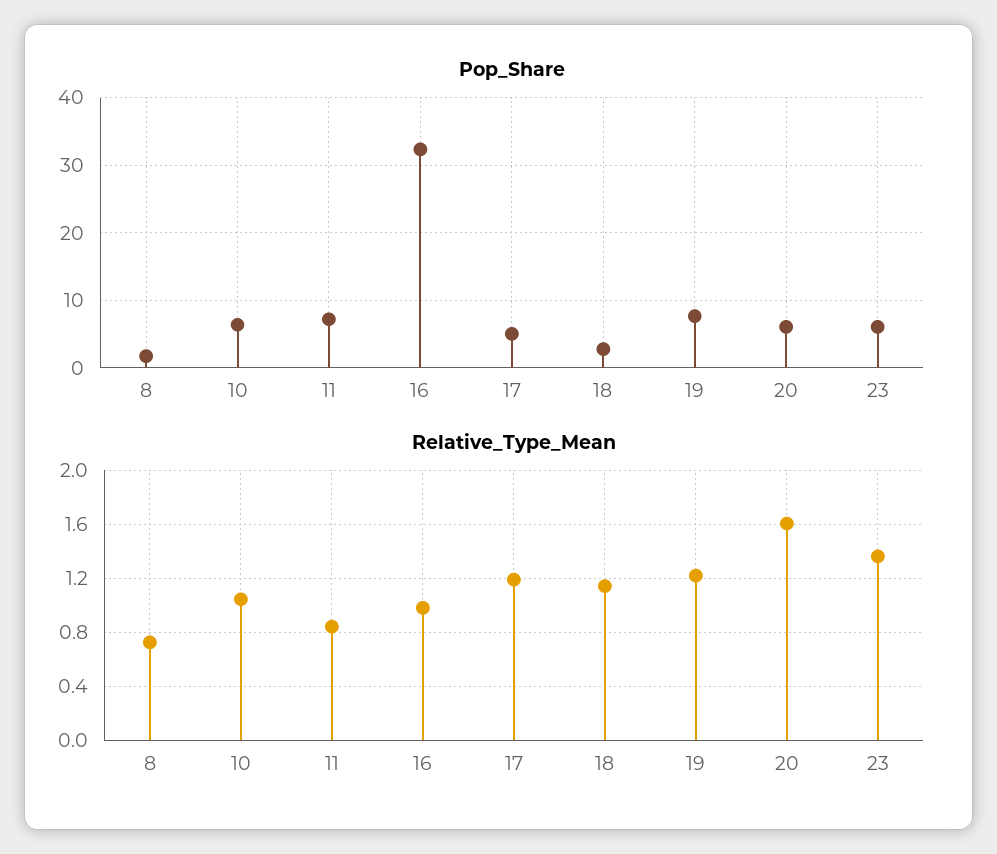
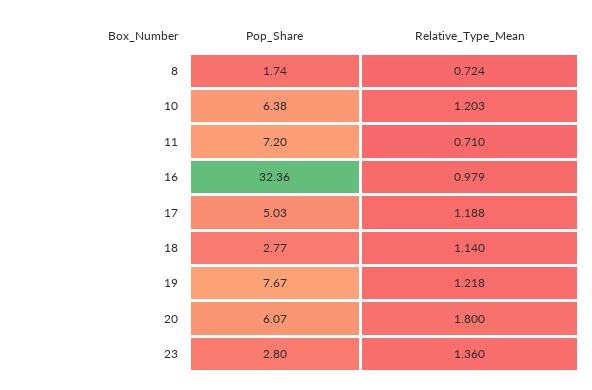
  {
    "Pop_Share": {
      "8": 1.74,
      "10": 6.38,
      "11": 7.2,
      "16": 32.36,
      "17": 5.03,
      "18": 2.77,
      "19": 7.67,
      "20": 6.07,
-     "23": 6
+     "23": 2.8
    },
    "Relative_Type_Mean": {
      "8": 0.724,
-     "10": 1.05,
+     "10": 1.203,
-     "11": 0.85,
+     "11": 0.71,
      "16": 0.979,
      "17": 1.188,
      "18": 1.14,
      "19": 1.218,
-     "20": 1.6,
+     "20": 1.8,
      "23": 1.36
    }
  }

